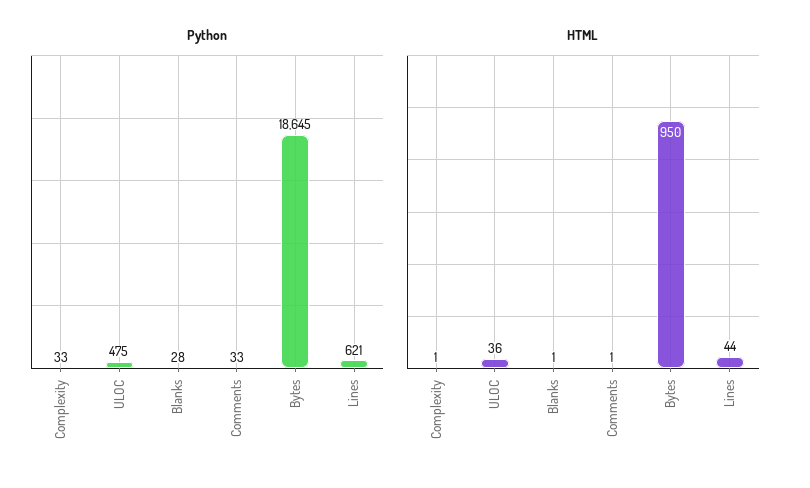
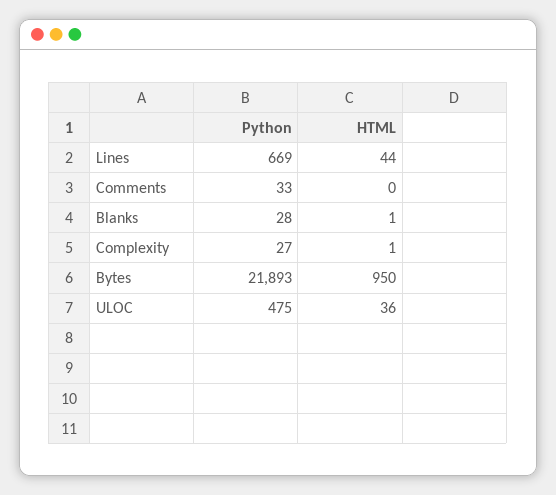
  {
    "Python": {
-     "Complexity": 33,
+     "Complexity": 27,
      "ULOC": 475,
      "Blanks": 28,
      "Comments": 33,
-     "Bytes": 18645,
+     "Bytes": 21893,
-     "Lines": 621
+     "Lines": 669
    },
    "HTML": {
      "Complexity": 1,
      "ULOC": 36,
      "Blanks": 1,
-     "Comments": 1,
+     "Comments": 0,
      "Bytes": 950,
      "Lines": 44
    }
  }

